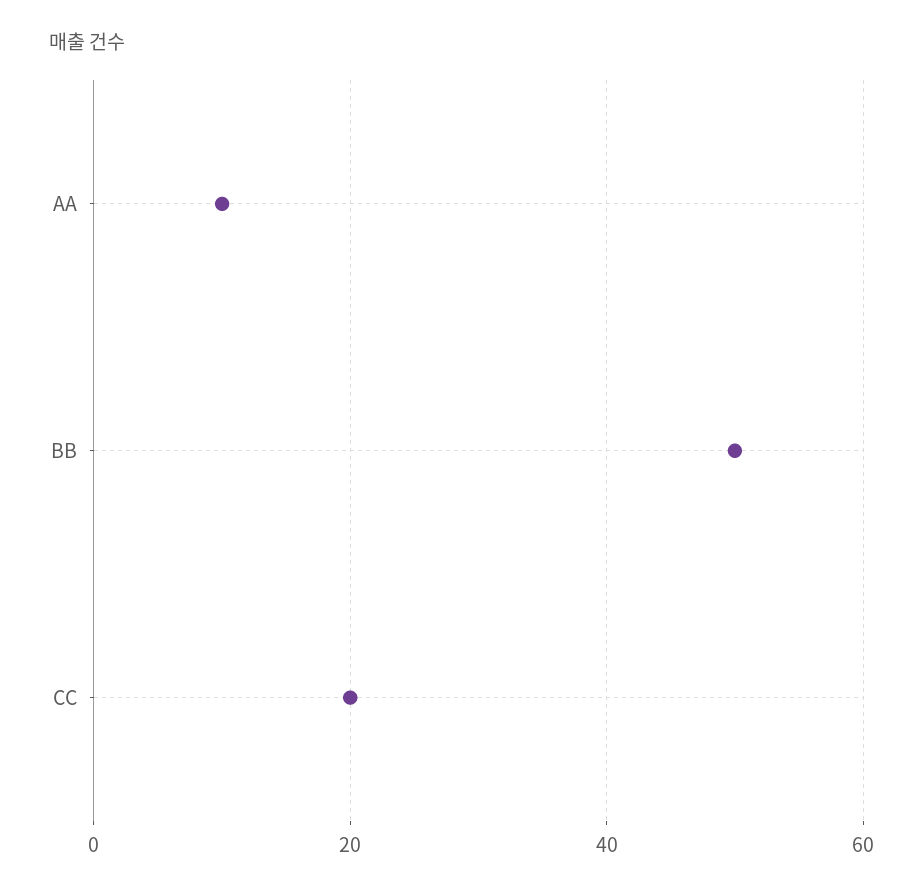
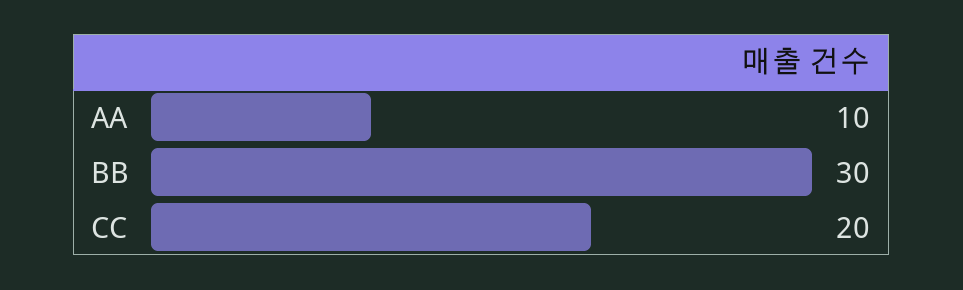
  {
    "AA": 10,
-   "BB": 50,
+   "BB": 30,
    "CC": 20
  }

